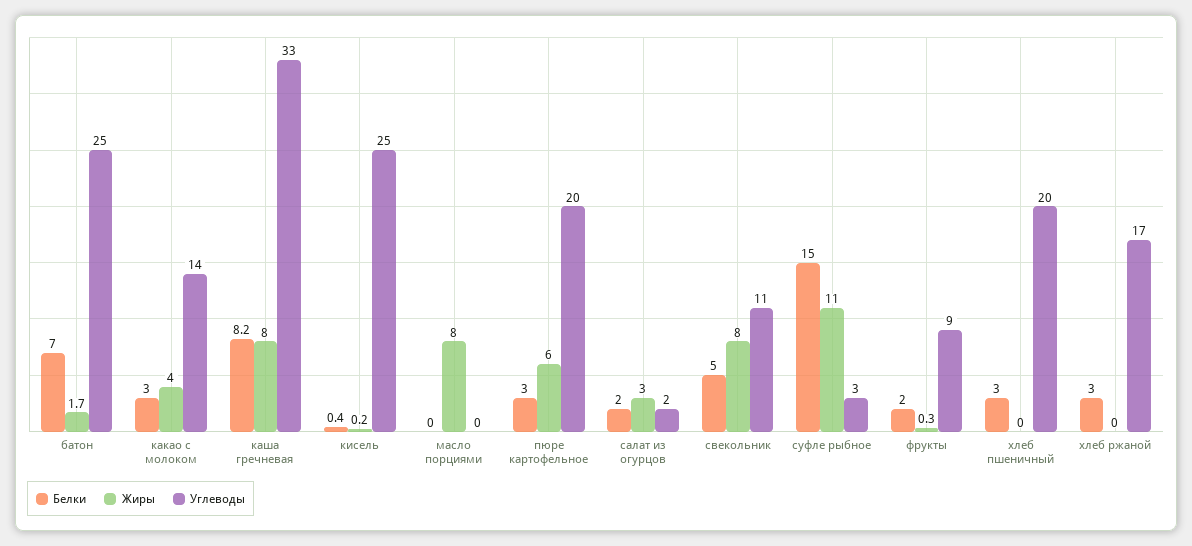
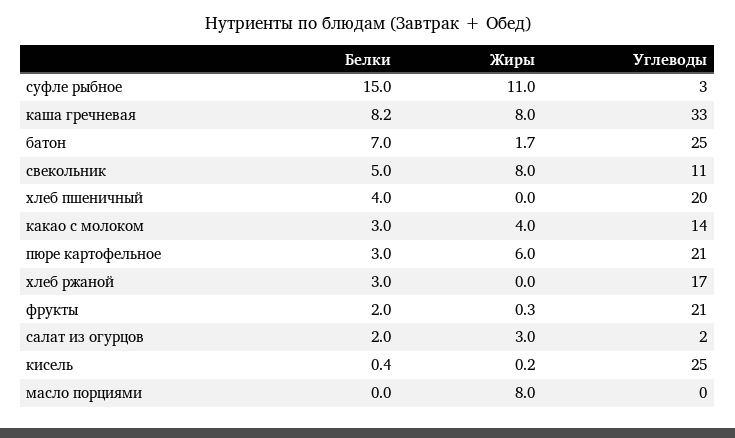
  {
    "Белки": {
      "батон": 7,
      "какао с молоком": 3,
      "каша гречневая": 8.2,
      "кисель": 0.4,
      "масло порциями": 0,
      "пюре картофельное": 3,
      "салат из огурцов": 2,
      "свекольник": 5,
      "суфле рыбное": 15,
      "фрукты": 2,
-     "хлеб пшеничный": 3,
+     "хлеб пшеничный": 4,
      "хлеб ржаной": 3
    },
    "Жиры": {
      "батон": 1.7,
      "какао с молоком": 4,
      "каша гречневая": 8,
      "кисель": 0.2,
      "масло порциями": 8,
      "пюре картофельное": 6,
      "салат из огурцов": 3,
      "свекольник": 8,
      "суфле рыбное": 11,
      "фрукты": 0.3,
      "хлеб пшеничный": 0,
      "хлеб ржаной": 0
    },
    "Углеводы": {
      "батон": 25,
      "какао с молоком": 14,
      "каша гречневая": 33,
      "кисель": 25,
      "масло порциями": 0,
-     "пюре картофельное": 20,
+     "пюре картофельное": 21,
      "салат из огурцов": 2,
      "свекольник": 11,
      "суфле рыбное": 3,
-     "фрукты": 9,
+     "фрукты": 21,
      "хлеб пшеничный": 20,
      "хлеб ржаной": 17
    }
  }

